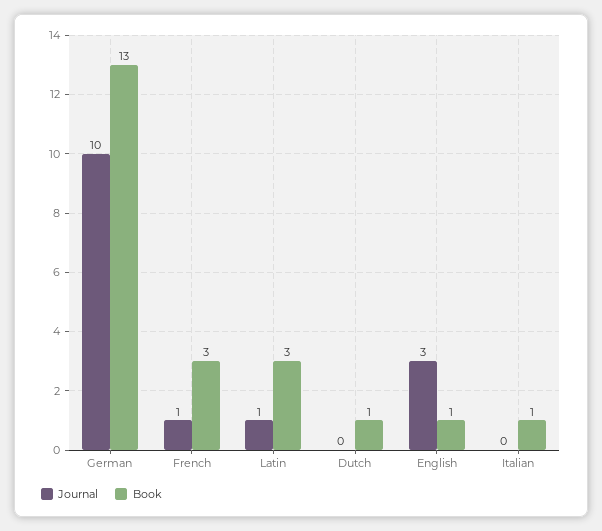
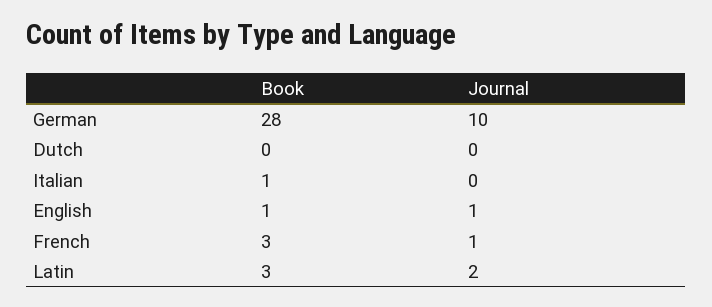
  {
    "Journal": {
      "German": 10,
      "French": 1,
-     "Latin": 1,
+     "Latin": 2,
      "Dutch": 0,
-     "English": 3,
+     "English": 1,
      "Italian": 0
    },
    "Book": {
-     "German": 13,
+     "German": 28,
      "French": 3,
      "Latin": 3,
-     "Dutch": 1,
+     "Dutch": 0,
      "English": 1,
      "Italian": 1
    }
  }

